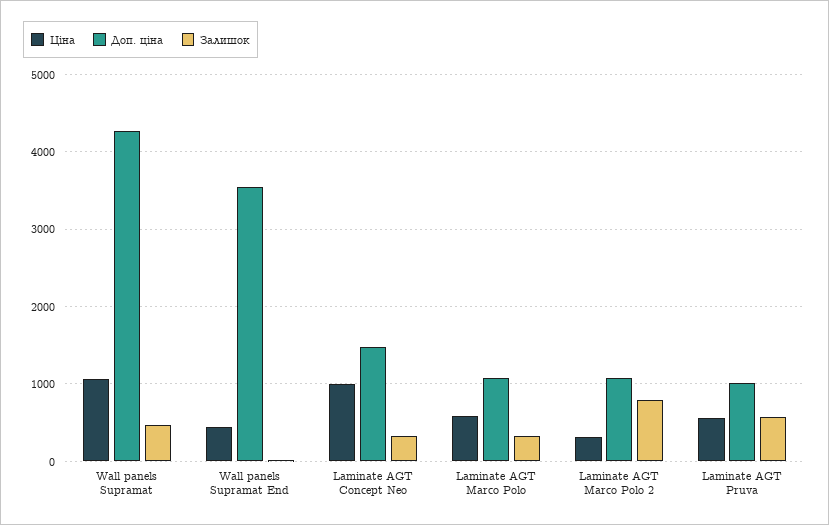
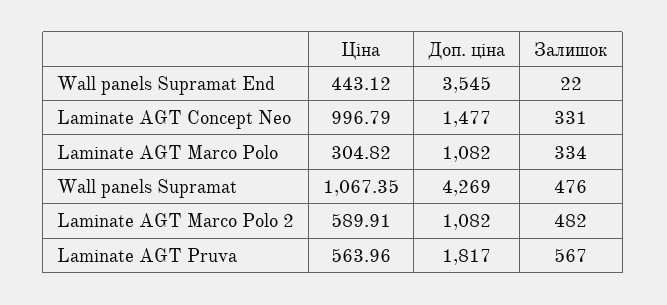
  {
    "Ціна": {
      "Wall panels Supramat": 1067.35,
      "Wall panels Supramat End": 443.12,
      "Laminate AGT Concept Neo": 996.79,
-     "Laminate AGT Marco Polo": 600,
+     "Laminate AGT Marco Polo": 304.82,
-     "Laminate AGT Marco Polo 2": 300,
+     "Laminate AGT Marco Polo 2": 589.91,
      "Laminate AGT Pruva": 563.96
    },
    "Доп. ціна": {
      "Wall panels Supramat": 4269,
      "Wall panels Supramat End": 3545,
      "Laminate AGT Concept Neo": 1477,
      "Laminate AGT Marco Polo": 1082,
      "Laminate AGT Marco Polo 2": 1082,
-     "Laminate AGT Pruva": 1000
+     "Laminate AGT Pruva": 1817
    },
    "Залишок": {
      "Wall panels Supramat": 476,
      "Wall panels Supramat End": 22,
      "Laminate AGT Concept Neo": 331,
      "Laminate AGT Marco Polo": 334,
-     "Laminate AGT Marco Polo 2": 800,
+     "Laminate AGT Marco Polo 2": 482,
      "Laminate AGT Pruva": 567
    }
  }

